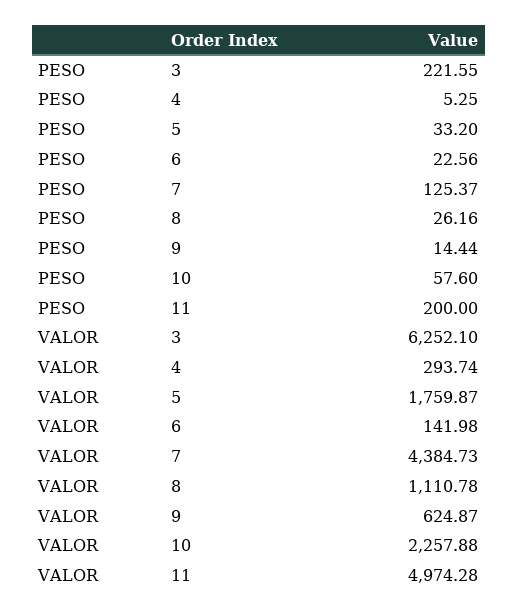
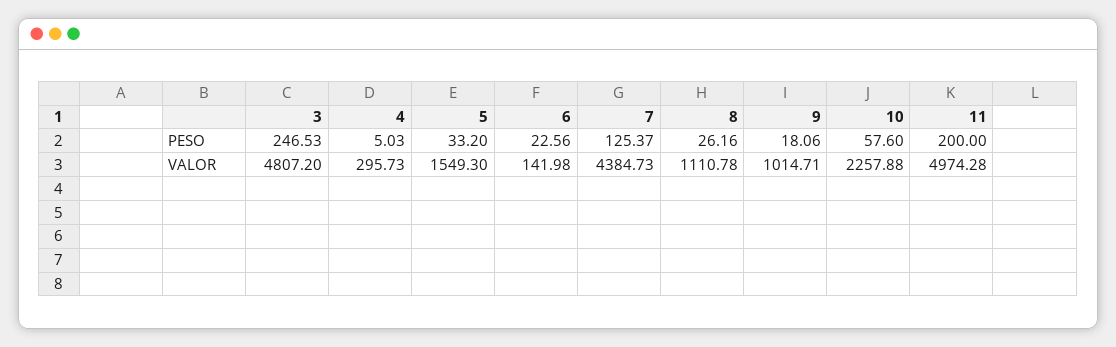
  {
    "PESO": {
-     "3": 221.55,
+     "3": 246.53,
-     "4": 5.25,
+     "4": 5.03,
      "5": 33.2,
      "6": 22.56,
      "7": 125.37,
      "8": 26.16,
-     "9": 14.44,
+     "9": 18.06,
      "10": 57.6,
      "11": 200
    },
    "VALOR": {
-     "3": 6252.1,
+     "3": 4807.2,
-     "4": 293.74,
+     "4": 295.73,
-     "5": 1759.87,
+     "5": 1549.3,
      "6": 141.98,
      "7": 4384.73,
      "8": 1110.78,
-     "9": 624.87,
+     "9": 1014.71,
      "10": 2257.88,
      "11": 4974.28
    }
  }

